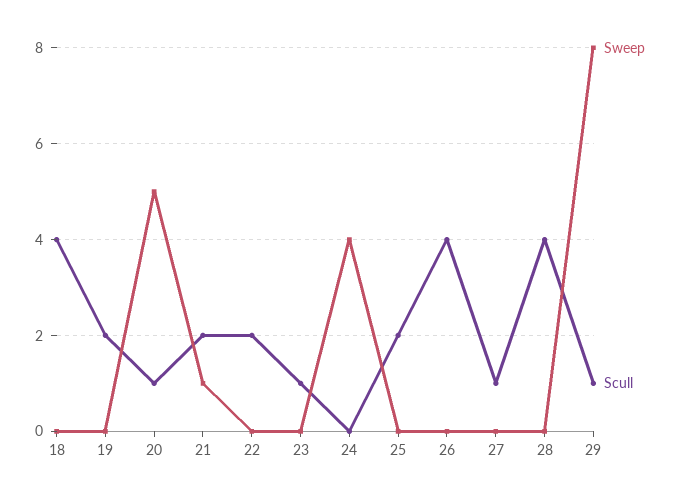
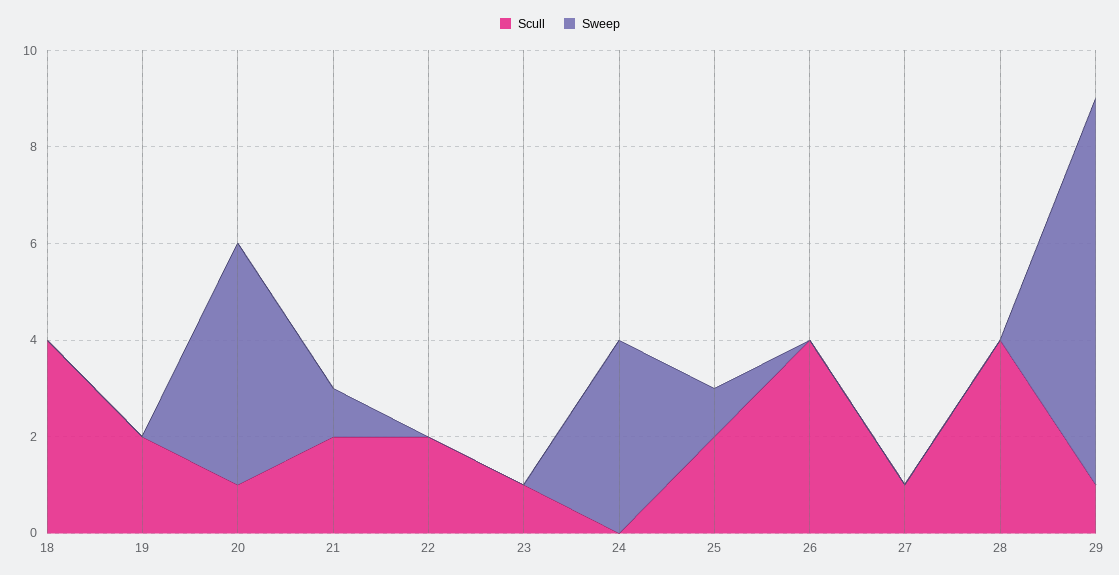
  {
    "Sweep": {
      "18": 0,
      "19": 0,
      "20": 5,
      "21": 1,
      "22": 0,
      "23": 0,
      "24": 4,
-     "25": 0,
+     "25": 1,
      "26": 0,
      "27": 0,
      "28": 0,
      "29": 8
    },
    "Scull": {
      "18": 4,
      "19": 2,
      "20": 1,
      "21": 2,
      "22": 2,
      "23": 1,
      "24": 0,
      "25": 2,
      "26": 4,
      "27": 1,
      "28": 4,
      "29": 1
    }
  }

